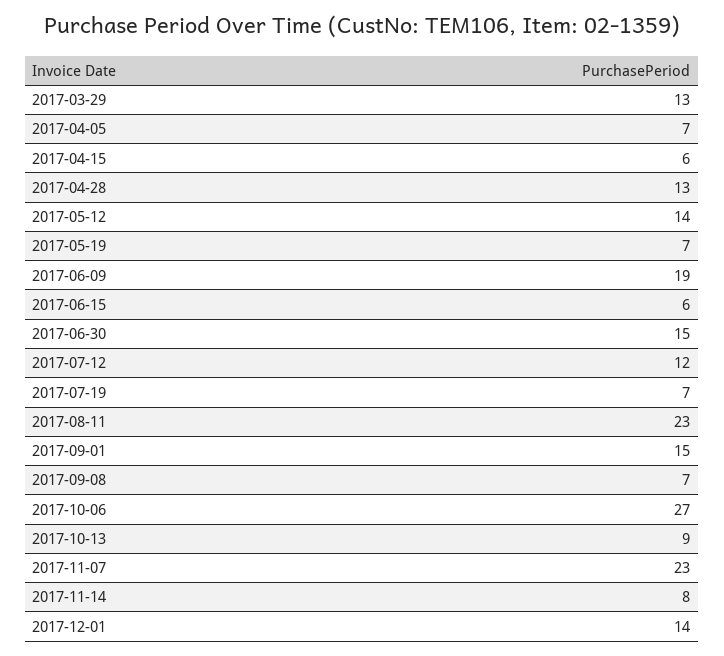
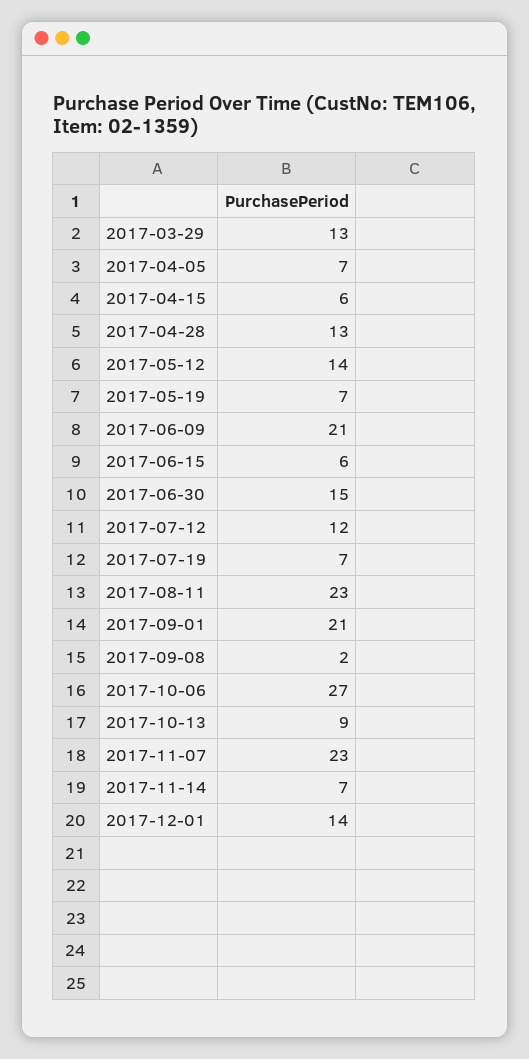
  {
    "2017-03-29": 13,
    "2017-04-05": 7,
    "2017-04-15": 6,
    "2017-04-28": 13,
    "2017-05-12": 14,
    "2017-05-19": 7,
-   "2017-06-09": 19,
+   "2017-06-09": 21,
    "2017-06-15": 6,
    "2017-06-30": 15,
    "2017-07-12": 12,
    "2017-07-19": 7,
    "2017-08-11": 23,
-   "2017-09-01": 15,
+   "2017-09-01": 21,
-   "2017-09-08": 7,
+   "2017-09-08": 2,
    "2017-10-06": 27,
    "2017-10-13": 9,
    "2017-11-07": 23,
-   "2017-11-14": 8,
+   "2017-11-14": 7,
    "2017-12-01": 14
  }

